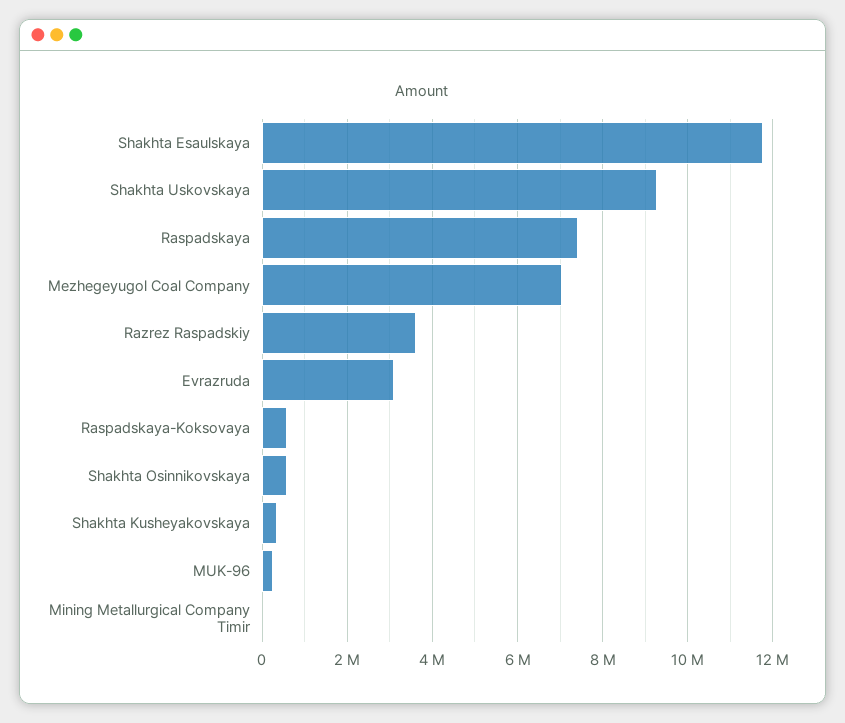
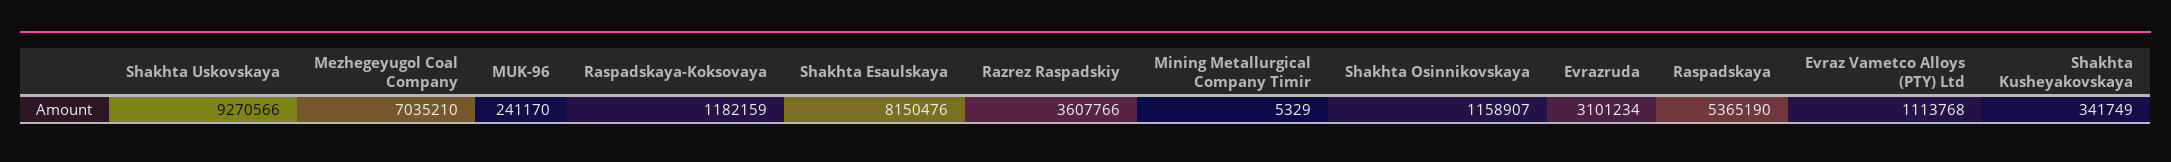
  {
-   "Shakhta Esaulskaya": 11800000,
+   "Shakhta Esaulskaya": 8150476,
    "Shakhta Uskovskaya": 9270566,
-   "Raspadskaya": 7400000,
+   "Raspadskaya": 5365190,
    "Mezhegeyugol Coal Company": 7035210,
    "Razrez Raspadskiy": 3607766,
    "Evrazruda": 3101234,
-   "Raspadskaya-Koksovaya": 600000,
+   "Raspadskaya-Koksovaya": 1182159,
-   "Shakhta Osinnikovskaya": 600000,
+   "Shakhta Osinnikovskaya": 1158907,
    "Shakhta Kusheyakovskaya": 341749,
    "MUK-96": 241170,
-   "Mining Metallurgical Company Timir": 5329
+   "Mining Metallurgical Company Timir": 5329,
+   "Evraz Vametco Alloys (PTY) Ltd": 1113768
  }

